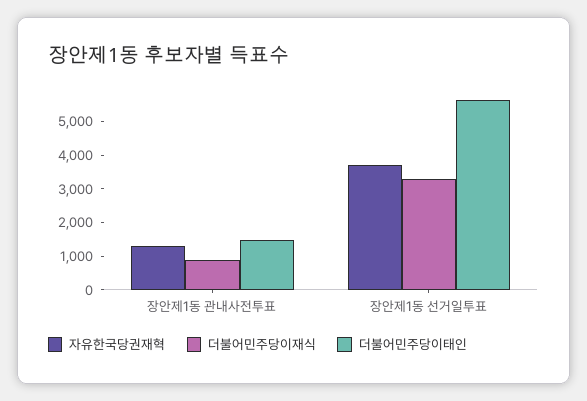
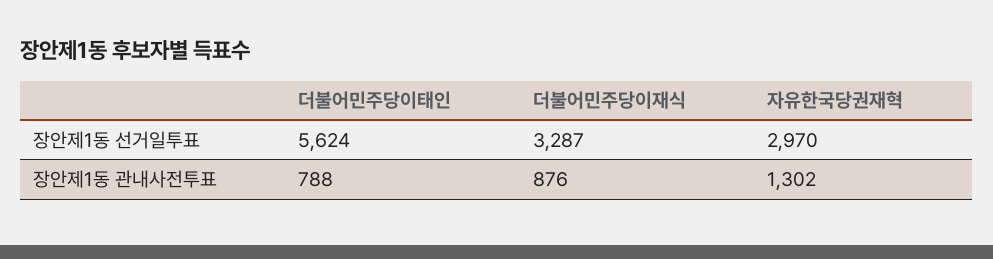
  {
    "자유한국당권재혁": {
      "장안제1동 관내사전투표": 1302,
-     "장안제1동 선거일투표": 3750
+     "장안제1동 선거일투표": 2970
    },
    "더불어민주당이재식": {
      "장안제1동 관내사전투표": 876,
      "장안제1동 선거일투표": 3287
    },
    "더불어민주당이태인": {
-     "장안제1동 관내사전투표": 1500,
+     "장안제1동 관내사전투표": 788,
      "장안제1동 선거일투표": 5624
    }
  }

